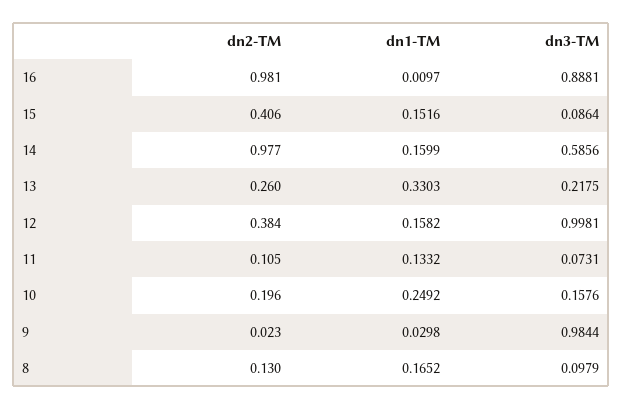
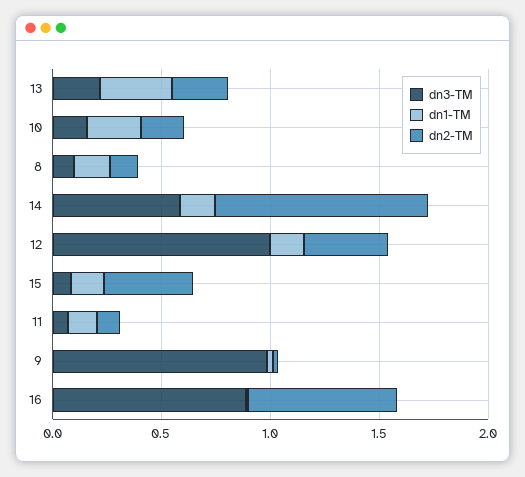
  {
    "dn2-TM": {
-     "16": 0.981,
+     "16": 0.7,
      "15": 0.406,
      "14": 0.977,
      "13": 0.26,
      "12": 0.384,
      "11": 0.105,
      "10": 0.196,
      "9": 0.023,
      "8": 0.13
    },
    "dn1-TM": {
      "16": 0.0097,
      "15": 0.1516,
      "14": 0.1599,
      "13": 0.3303,
      "12": 0.1582,
      "11": 0.1332,
      "10": 0.2492,
      "9": 0.0298,
      "8": 0.1652
    },
    "dn3-TM": {
      "16": 0.8881,
      "15": 0.0864,
      "14": 0.5856,
      "13": 0.2175,
      "12": 0.9981,
      "11": 0.0731,
      "10": 0.1576,
      "9": 0.9844,
      "8": 0.0979
    }
  }

